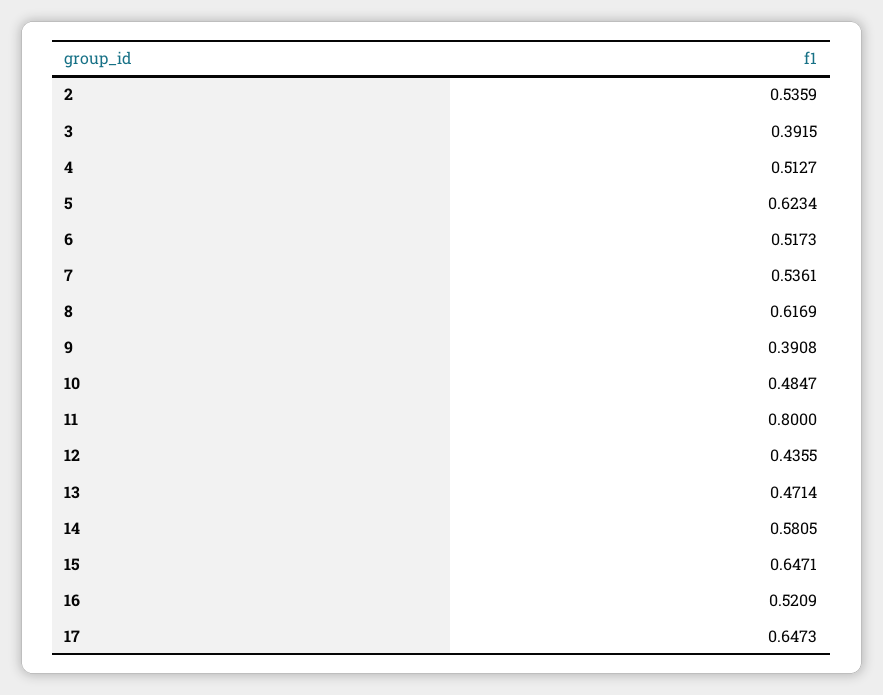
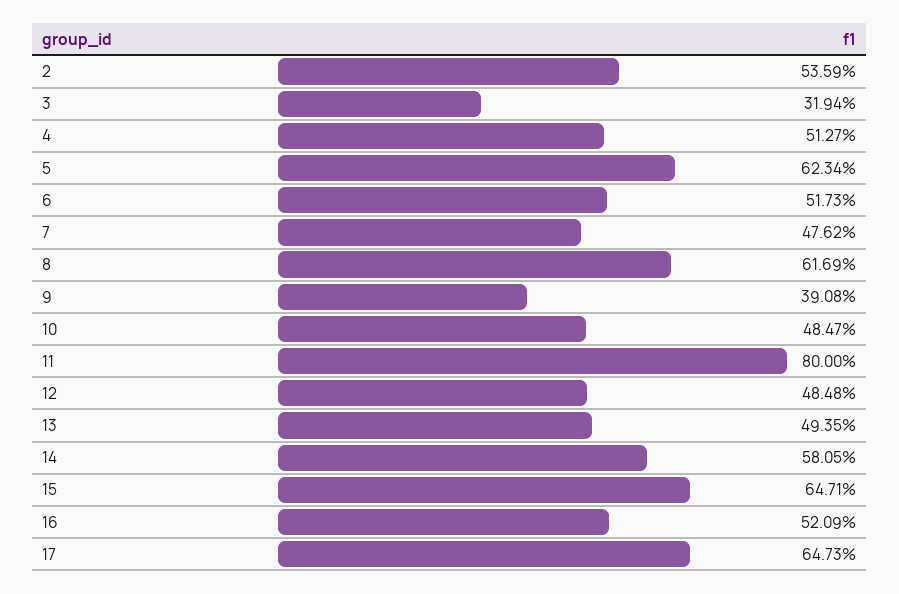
  {
    "2": 0.5359,
-   "3": 0.3915,
+   "3": 0.3194,
    "4": 0.5127,
    "5": 0.6234,
    "6": 0.5173,
-   "7": 0.5361,
+   "7": 0.4762,
    "8": 0.6169,
    "9": 0.3908,
    "10": 0.4847,
    "11": 0.8,
-   "12": 0.4355,
+   "12": 0.4848,
-   "13": 0.4714,
+   "13": 0.4935,
    "14": 0.5805,
    "15": 0.6471,
    "16": 0.5209,
    "17": 0.6473
  }

